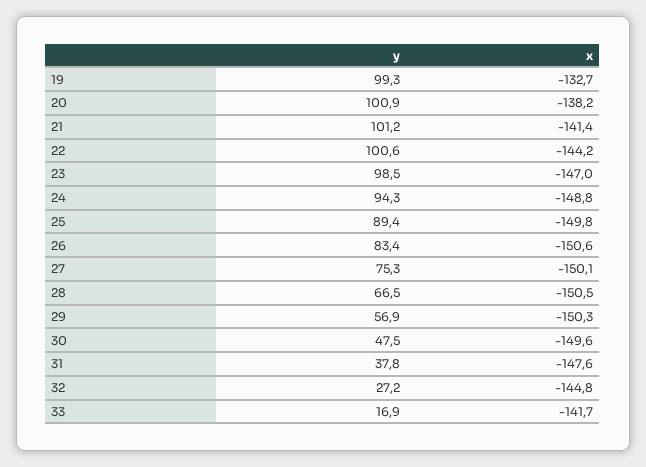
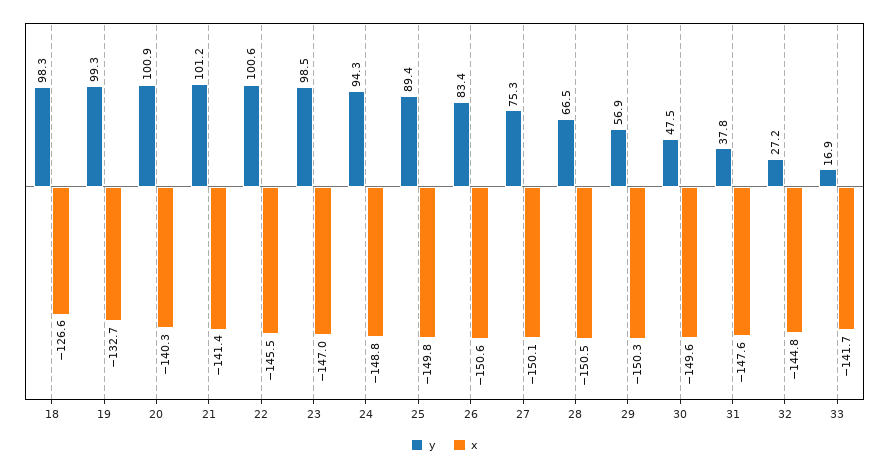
  {
    "y": {
      "19": 99.3,
      "20": 100.9,
      "21": 101.2,
      "22": 100.6,
      "23": 98.5,
      "24": 94.3,
      "25": 89.4,
      "26": 83.4,
      "27": 75.3,
      "28": 66.5,
      "29": 56.9,
      "30": 47.5,
      "31": 37.8,
      "32": 27.2,
-     "33": 16.9
+     "33": 16.9,
+     "18": 98.3
    },
    "x": {
      "19": -132.7,
-     "20": -138.2,
+     "20": -140.3,
      "21": -141.4,
-     "22": -144.2,
+     "22": -145.5,
      "23": -147,
      "24": -148.8,
      "25": -149.8,
      "26": -150.6,
      "27": -150.1,
      "28": -150.5,
      "29": -150.3,
      "30": -149.6,
      "31": -147.6,
      "32": -144.8,
-     "33": -141.7
+     "33": -141.7,
+     "18": -126.6
    }
  }

